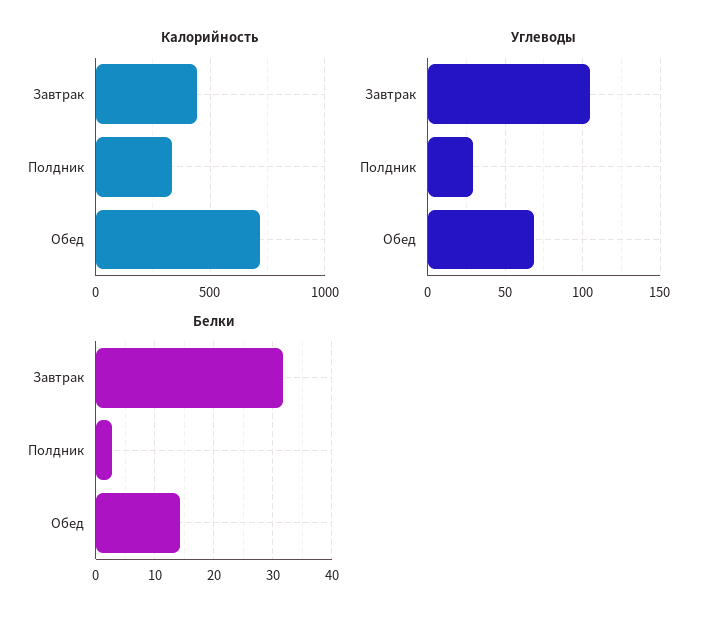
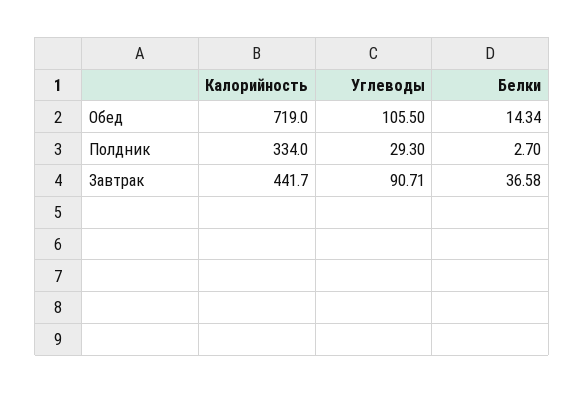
  {
    "Калорийность": {
      "Завтрак": 441.7,
      "Полдник": 334,
      "Обед": 719
    },
    "Углеводы": {
-     "Завтрак": 105,
+     "Завтрак": 90.71,
      "Полдник": 29.3,
-     "Обед": 70
+     "Обед": 105.5
    },
    "Белки": {
-     "Завтрак": 32,
+     "Завтрак": 36.58,
      "Полдник": 2.7,
      "Обед": 14.34
    }
  }

